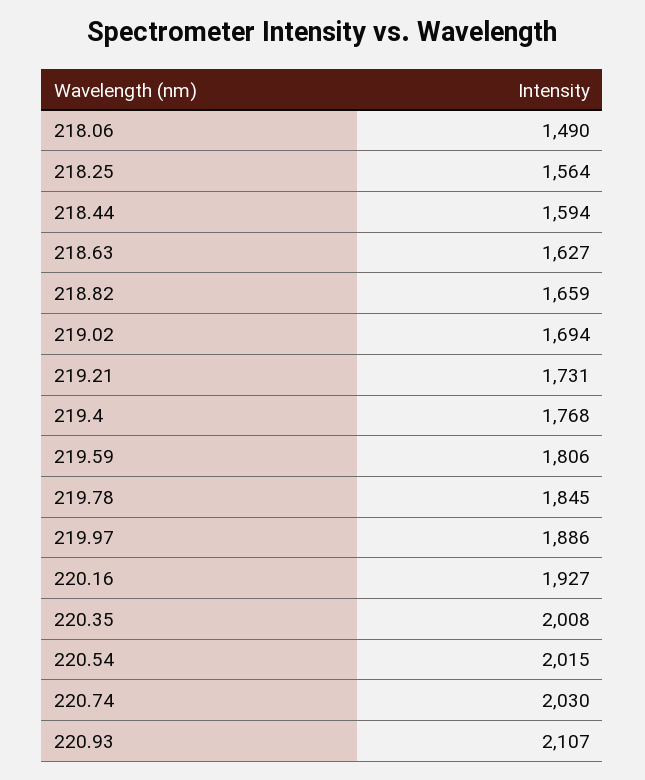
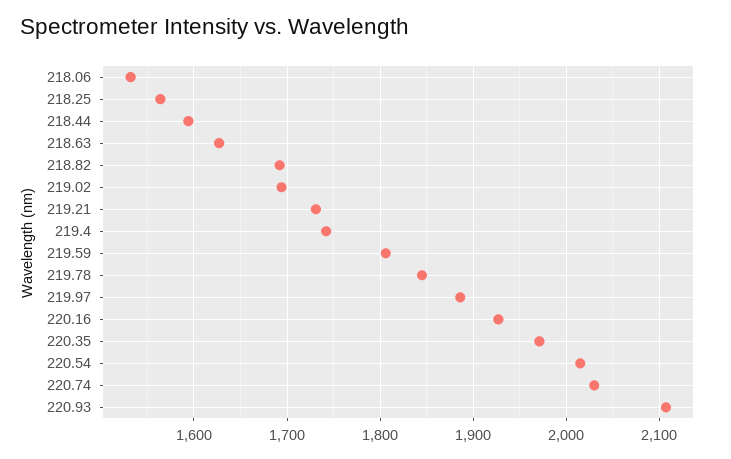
  {
-   "218.06": 1490,
+   "218.06": 1530,
    "218.25": 1564,
    "218.44": 1594,
    "218.63": 1627,
-   "218.82": 1659,
+   "218.82": 1690,
    "219.02": 1694,
    "219.21": 1731,
-   "219.4": 1768,
+   "219.4": 1740,
    "219.59": 1806,
    "219.78": 1845,
    "219.97": 1886,
    "220.16": 1927,
-   "220.35": 2008,
+   "220.35": 1970,
    "220.54": 2015,
    "220.74": 2030,
    "220.93": 2107
  }

